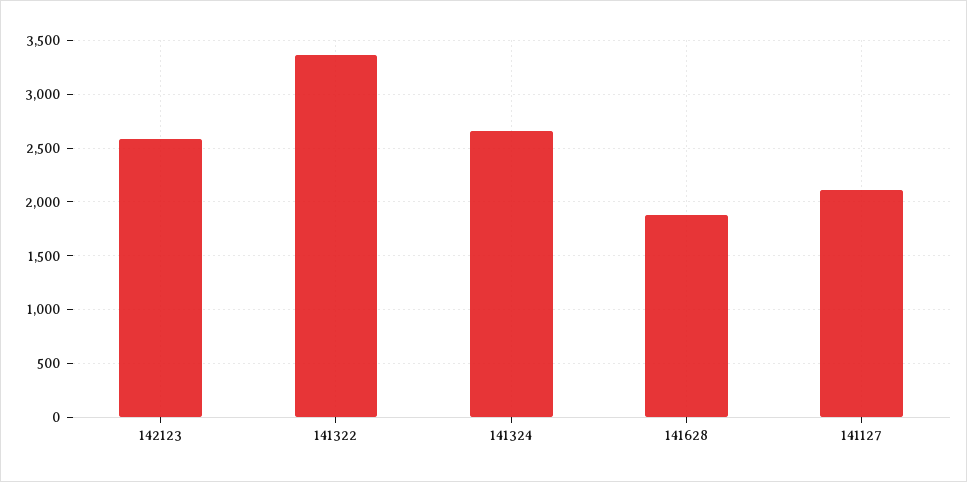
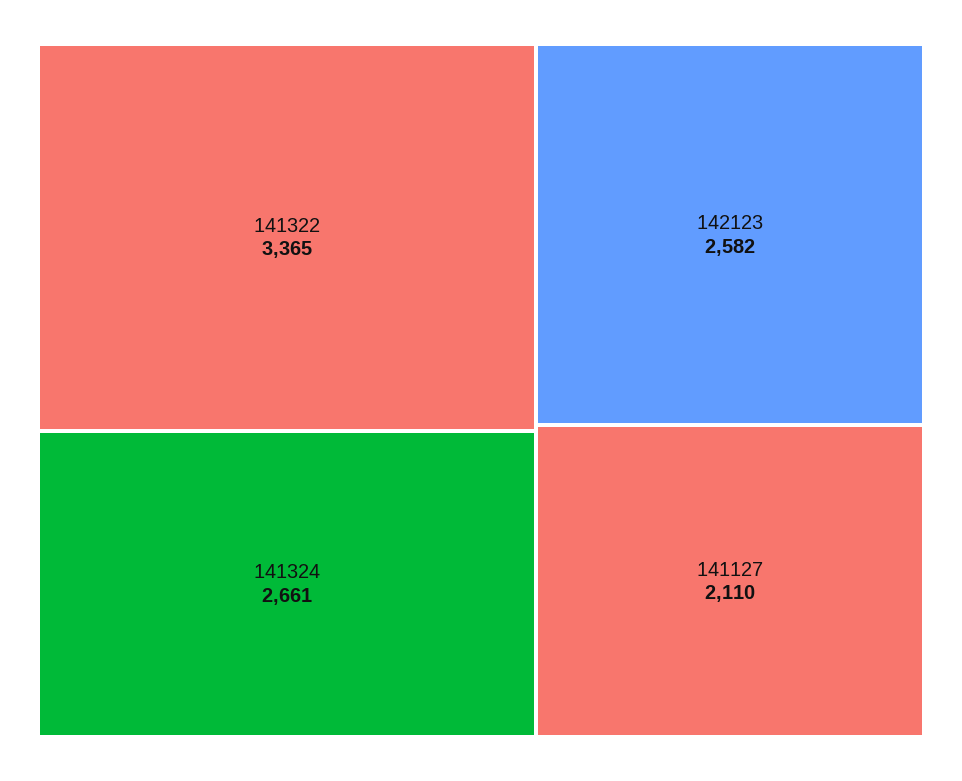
  {
    "142123": 2582,
    "141322": 3365,
    "141324": 2661,
-   "141628": 1900,
    "141127": 2110
  }

